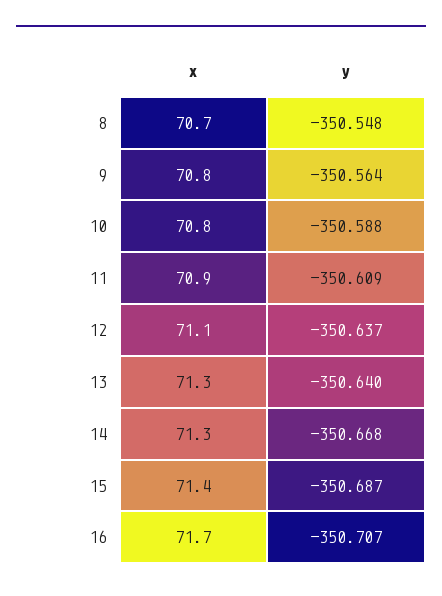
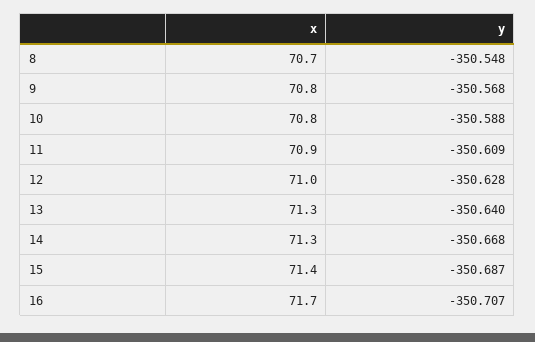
  {
    "x": {
      "8": 70.7,
      "9": 70.8,
      "10": 70.8,
      "11": 70.9,
-     "12": 71.1,
+     "12": 71,
      "13": 71.3,
      "14": 71.3,
      "15": 71.4,
      "16": 71.7
    },
    "y": {
      "8": -350.548,
-     "9": -350.564,
+     "9": -350.568,
      "10": -350.588,
      "11": -350.609,
-     "12": -350.637,
+     "12": -350.628,
      "13": -350.64,
      "14": -350.668,
      "15": -350.687,
      "16": -350.707
    }
  }

